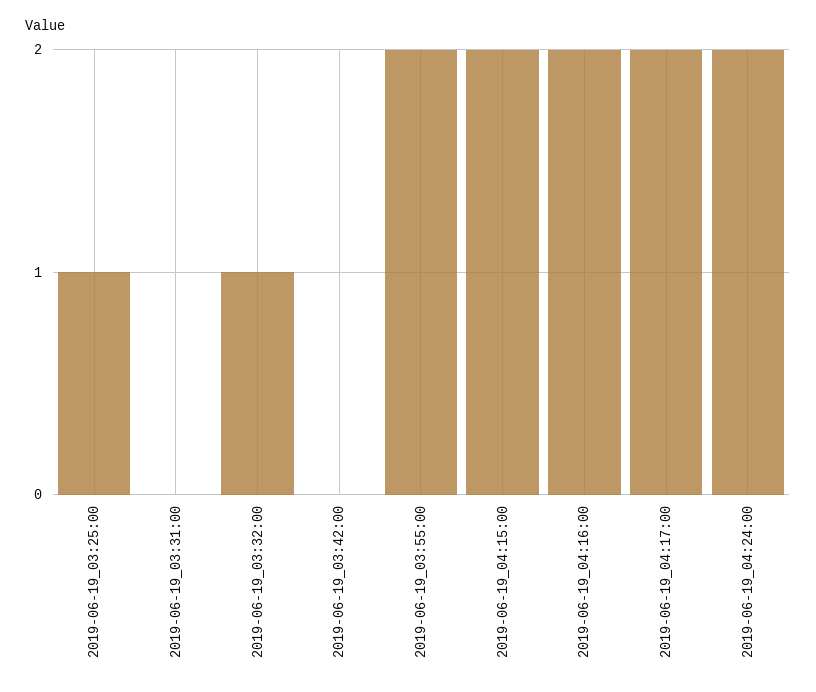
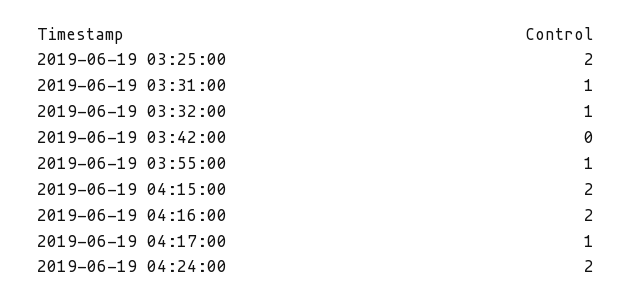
  {
-   "2019-06-19_03:25:00": 1,
+   "2019-06-19_03:25:00": 2,
-   "2019-06-19_03:31:00": 0,
+   "2019-06-19_03:31:00": 1,
    "2019-06-19_03:32:00": 1,
    "2019-06-19_03:42:00": 0,
-   "2019-06-19_03:55:00": 2,
+   "2019-06-19_03:55:00": 1,
    "2019-06-19_04:15:00": 2,
    "2019-06-19_04:16:00": 2,
-   "2019-06-19_04:17:00": 2,
+   "2019-06-19_04:17:00": 1,
    "2019-06-19_04:24:00": 2
  }

